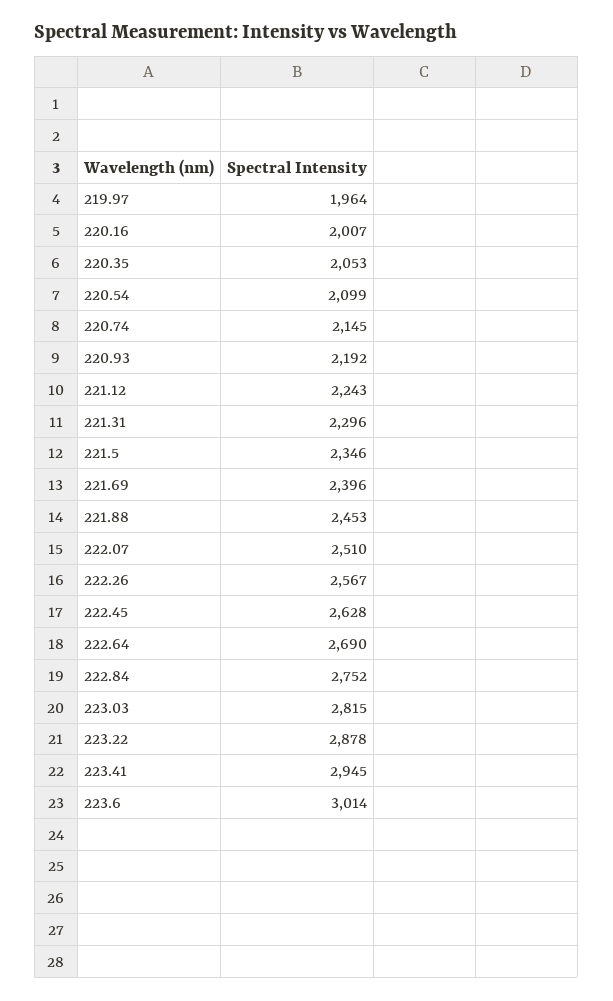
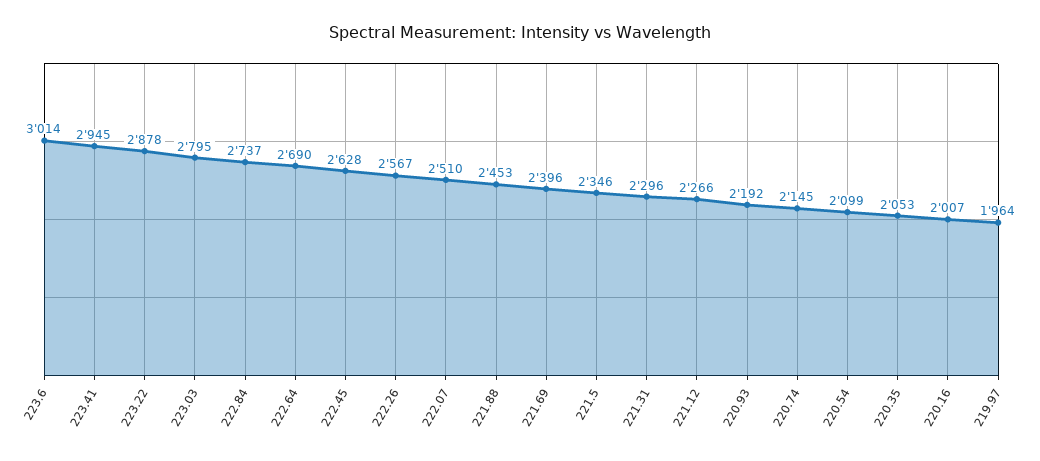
  {
    "219.97": 1964,
    "220.16": 2007,
    "220.35": 2053,
    "220.54": 2099,
    "220.74": 2145,
    "220.93": 2192,
-   "221.12": 2243,
+   "221.12": 2266,
    "221.31": 2296,
    "221.5": 2346,
    "221.69": 2396,
    "221.88": 2453,
    "222.07": 2510,
    "222.26": 2567,
    "222.45": 2628,
    "222.64": 2690,
-   "222.84": 2752,
+   "222.84": 2737,
-   "223.03": 2815,
+   "223.03": 2795,
    "223.22": 2878,
    "223.41": 2945,
    "223.6": 3014
  }

